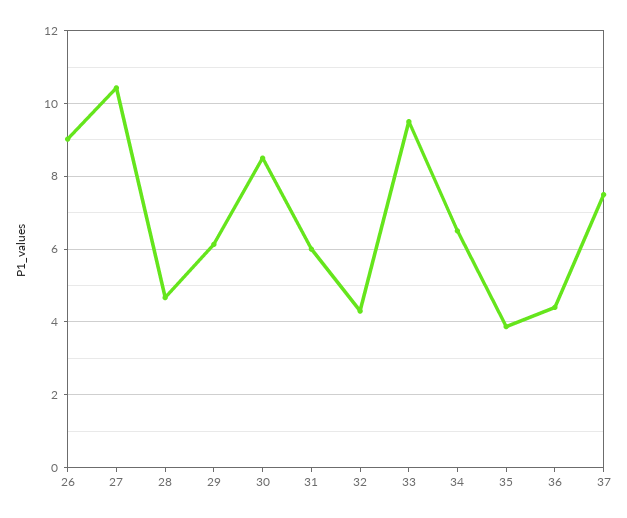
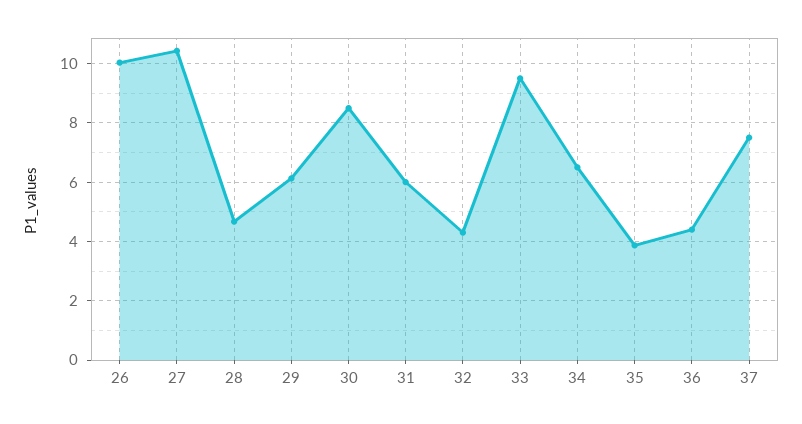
  {
-   "26": 9,
+   "26": 10,
    "27": 10.4,
    "28": 4.6,
    "29": 6.2,
    "30": 8.6,
    "31": 6,
    "32": 4.4,
    "33": 9.6,
    "34": 6.6,
    "35": 3.8,
    "36": 4.4,
    "37": 7.6
  }

